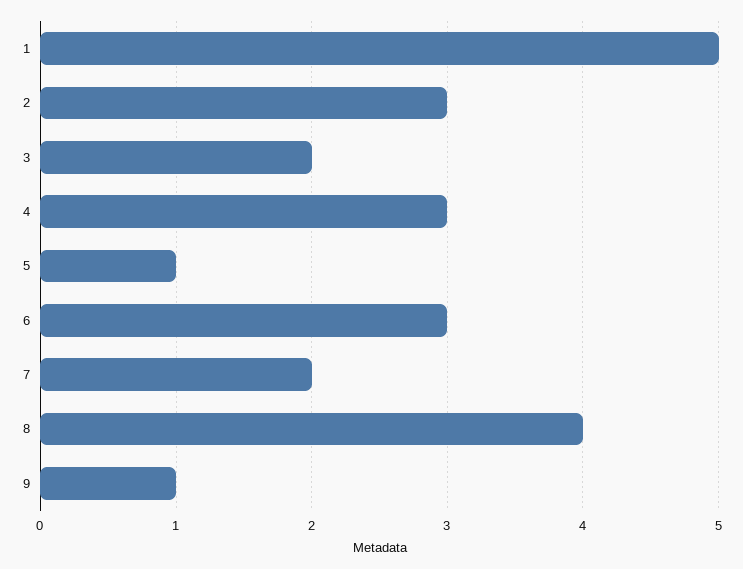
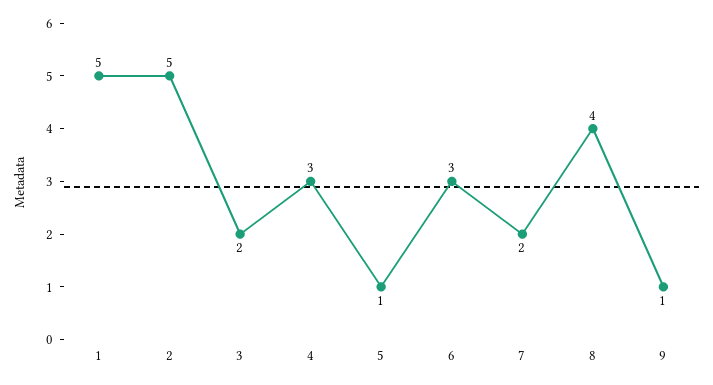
  {
    "1": 5,
-   "2": 3,
+   "2": 5,
    "3": 2,
    "4": 3,
    "5": 1,
    "6": 3,
    "7": 2,
    "8": 4,
    "9": 1
  }

